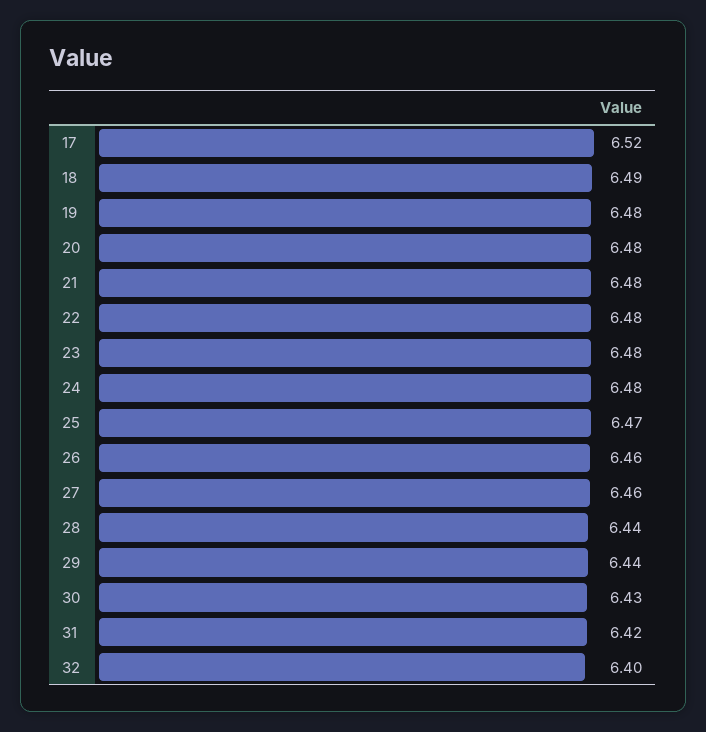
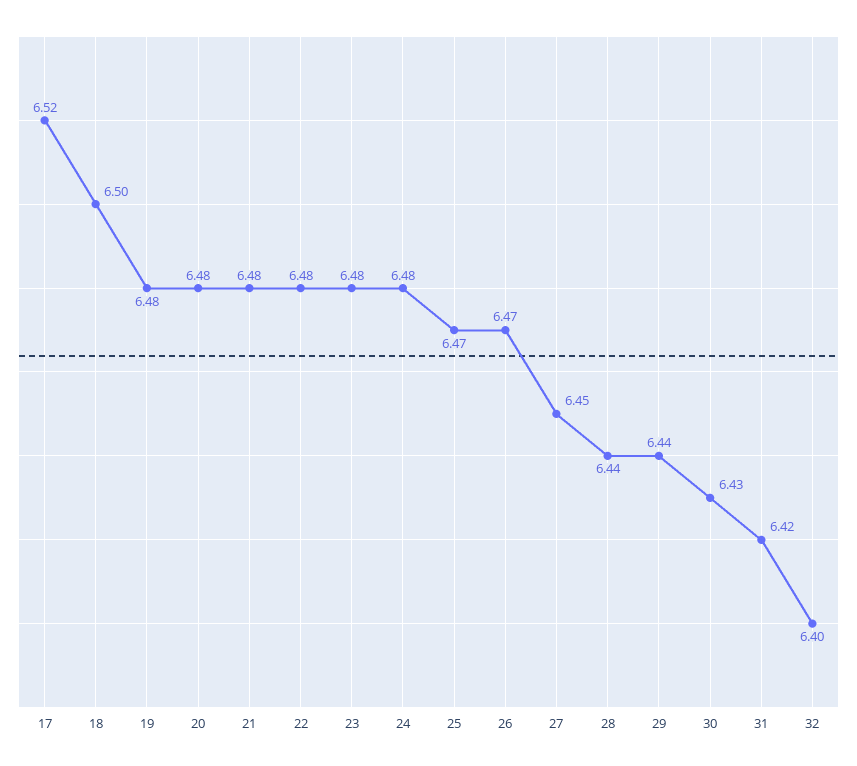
  {
    "17": 6.52,
-   "18": 6.49,
+   "18": 6.5,
    "19": 6.48,
    "20": 6.48,
    "21": 6.48,
    "22": 6.48,
    "23": 6.48,
    "24": 6.48,
    "25": 6.47,
-   "26": 6.46,
+   "26": 6.47,
-   "27": 6.46,
+   "27": 6.45,
    "28": 6.44,
    "29": 6.44,
    "30": 6.43,
    "31": 6.42,
    "32": 6.4
  }

